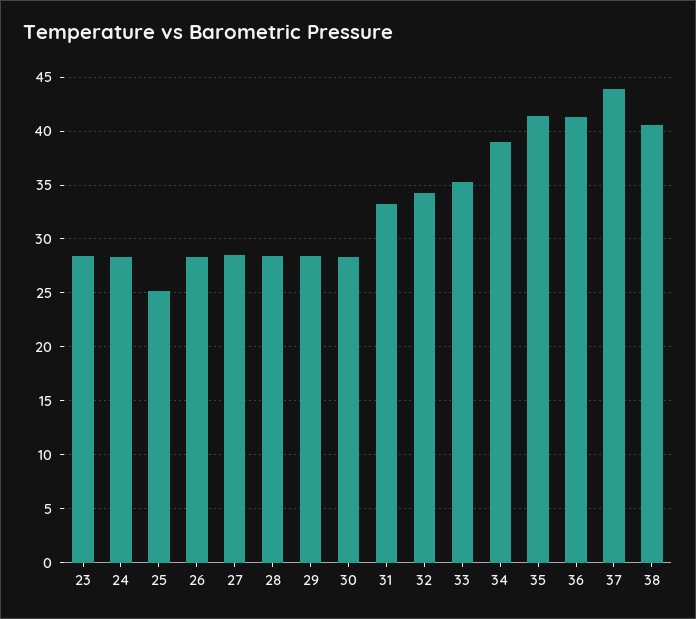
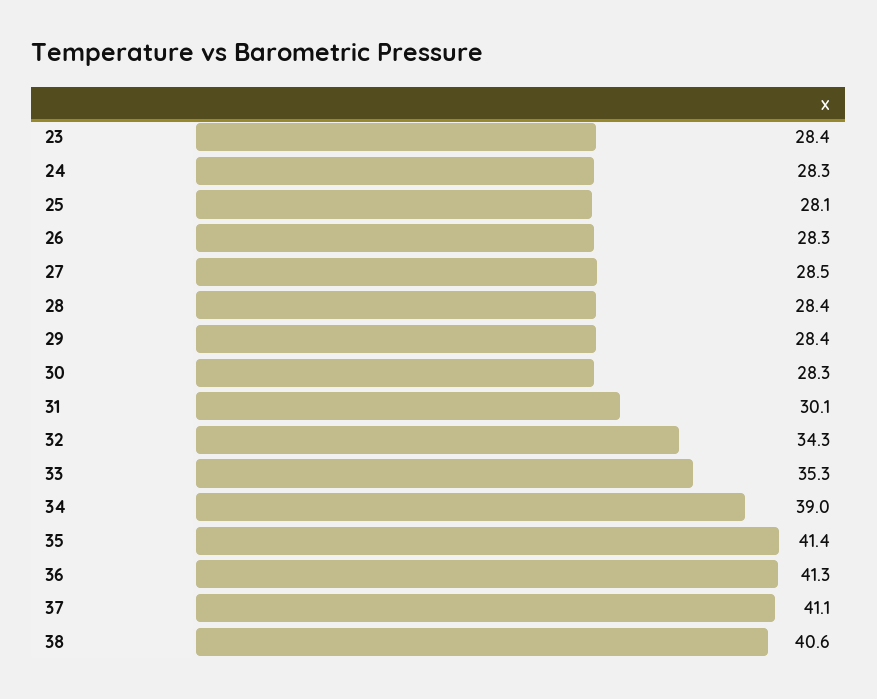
  {
    "23": 28.4,
    "24": 28.3,
-   "25": 25,
+   "25": 28.1,
    "26": 28.3,
    "27": 28.5,
    "28": 28.4,
    "29": 28.4,
    "30": 28.3,
-   "31": 33,
+   "31": 30.1,
    "32": 34.3,
    "33": 35.3,
    "34": 39,
    "35": 41.4,
    "36": 41.3,
-   "37": 44,
+   "37": 41.1,
    "38": 40.6
  }

